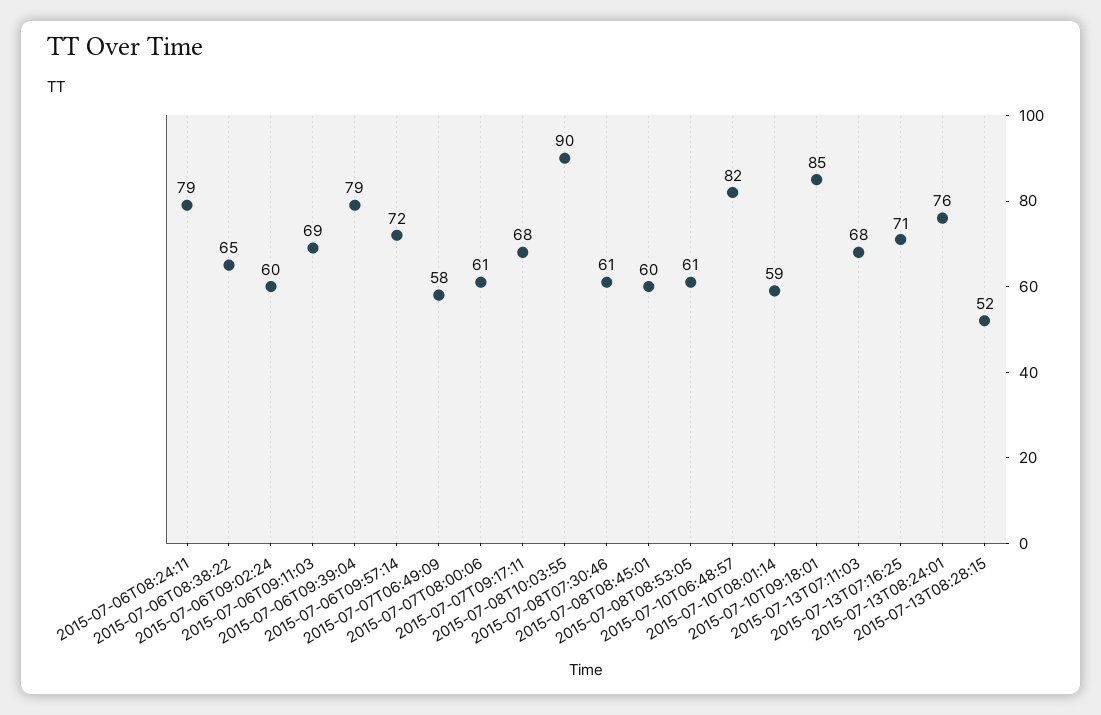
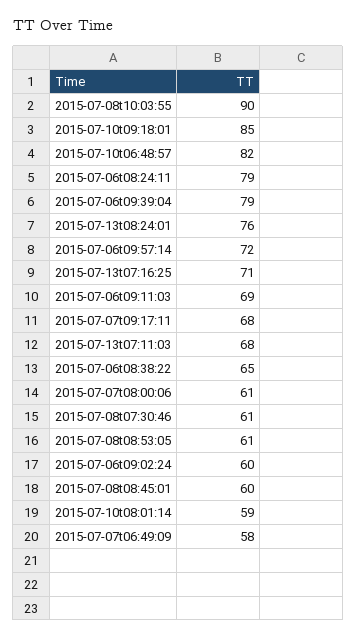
  {
    "2015-07-06T08:24:11": 79,
    "2015-07-06T08:38:22": 65,
    "2015-07-06T09:02:24": 60,
    "2015-07-06T09:11:03": 69,
    "2015-07-06T09:39:04": 79,
    "2015-07-06T09:57:14": 72,
    "2015-07-07T06:49:09": 58,
    "2015-07-07T08:00:06": 61,
    "2015-07-07T09:17:11": 68,
    "2015-07-08T10:03:55": 90,
    "2015-07-08T07:30:46": 61,
    "2015-07-08T08:45:01": 60,
    "2015-07-08T08:53:05": 61,
    "2015-07-10T06:48:57": 82,
    "2015-07-10T08:01:14": 59,
    "2015-07-10T09:18:01": 85,
    "2015-07-13T07:11:03": 68,
    "2015-07-13T07:16:25": 71,
-   "2015-07-13T08:24:01": 76,
+   "2015-07-13T08:24:01": 76
-   "2015-07-13T08:28:15": 52
  }

